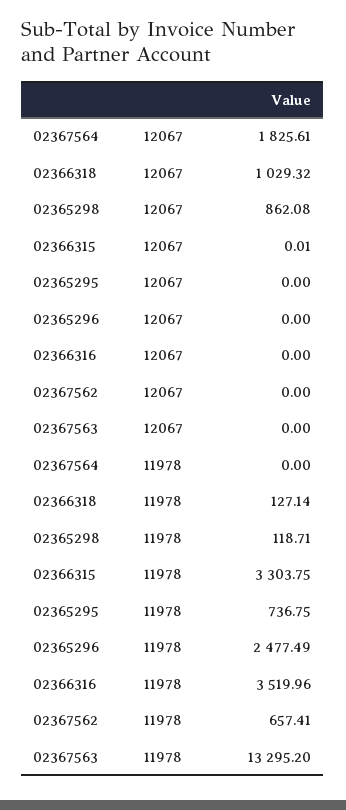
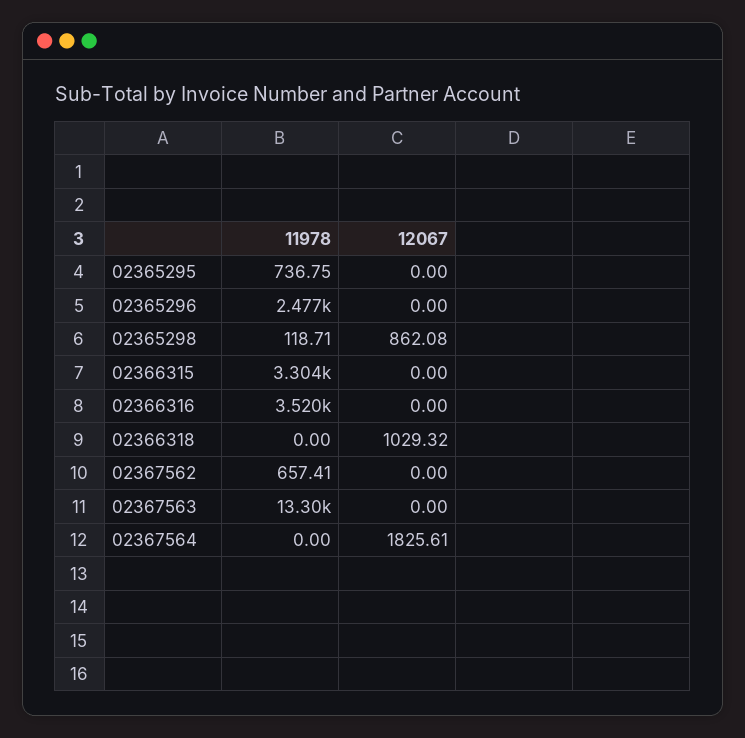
  {
    "02367564": {
      "12067": 1825.61,
      "11978": 0
    },
    "02366318": {
      "12067": 1029.32,
-     "11978": 127.14
+     "11978": 0
    },
    "02365298": {
      "12067": 862.08,
      "11978": 118.71
    },
    "02366315": {
-     "12067": 0.01,
+     "12067": 0,
      "11978": 3303.75
    },
    "02365295": {
      "12067": 0,
      "11978": 736.75
    },
    "02365296": {
      "12067": 0,
      "11978": 2477.49
    },
    "02366316": {
      "12067": 0,
      "11978": 3519.96
    },
    "02367562": {
      "12067": 0,
      "11978": 657.41
    },
    "02367563": {
      "12067": 0,
      "11978": 13295.2
    }
  }

